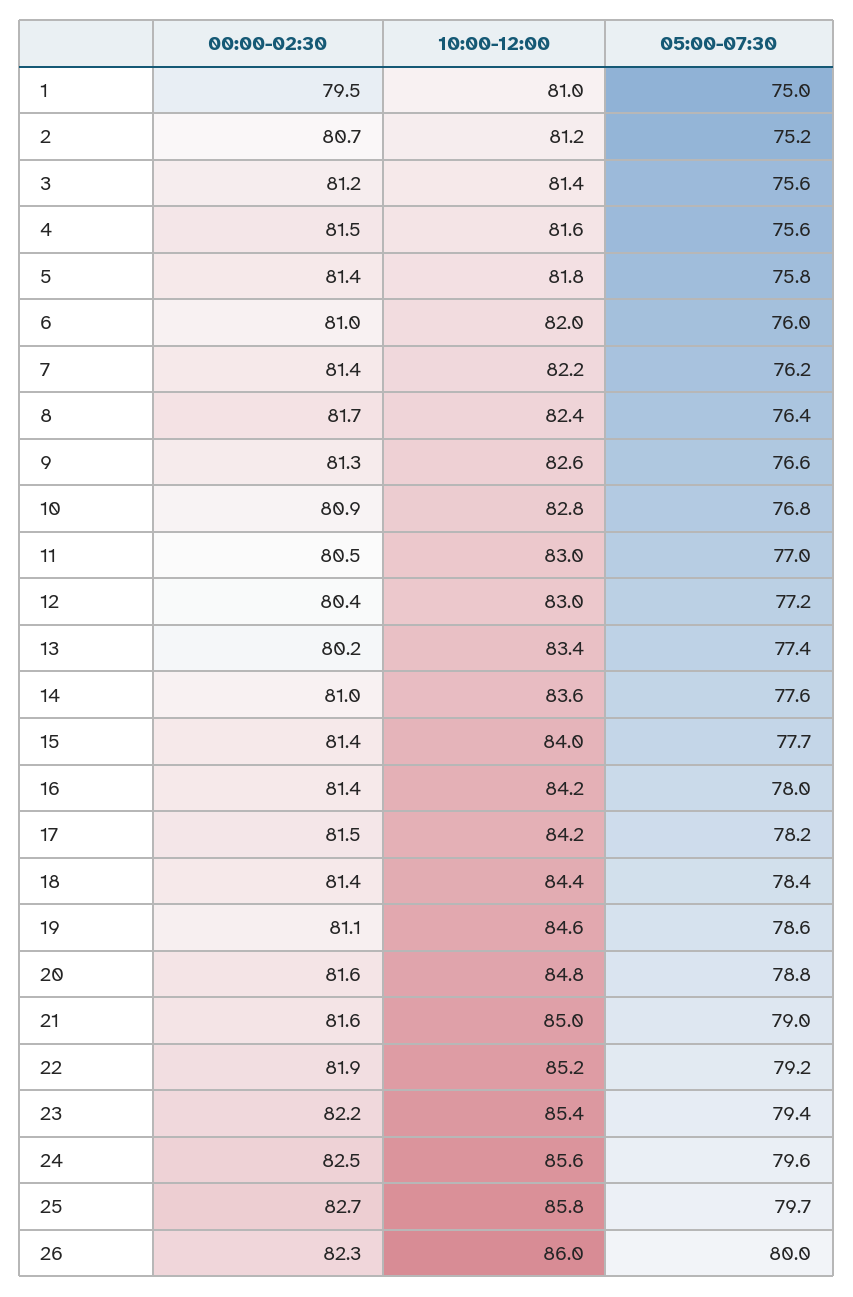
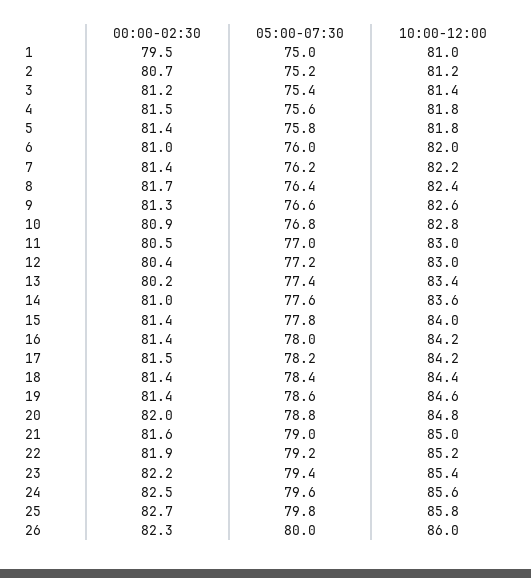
  {
    "00:00-02:30": {
      "1": 79.5,
      "2": 80.7,
      "3": 81.2,
      "4": 81.5,
      "5": 81.4,
      "6": 81,
      "7": 81.4,
      "8": 81.7,
      "9": 81.3,
      "10": 80.9,
      "11": 80.5,
      "12": 80.4,
      "13": 80.2,
      "14": 81,
      "15": 81.4,
      "16": 81.4,
      "17": 81.5,
      "18": 81.4,
-     "19": 81.1,
+     "19": 81.4,
-     "20": 81.6,
+     "20": 82,
      "21": 81.6,
      "22": 81.9,
      "23": 82.2,
      "24": 82.5,
      "25": 82.7,
      "26": 82.3
    },
    "10:00-12:00": {
      "1": 81,
      "2": 81.2,
      "3": 81.4,
-     "4": 81.6,
+     "4": 81.8,
      "5": 81.8,
      "6": 82,
      "7": 82.2,
      "8": 82.4,
      "9": 82.6,
      "10": 82.8,
      "11": 83,
      "12": 83,
      "13": 83.4,
      "14": 83.6,
      "15": 84,
      "16": 84.2,
      "17": 84.2,
      "18": 84.4,
      "19": 84.6,
      "20": 84.8,
      "21": 85,
      "22": 85.2,
      "23": 85.4,
      "24": 85.6,
      "25": 85.8,
      "26": 86
    },
    "05:00-07:30": {
      "1": 75,
      "2": 75.2,
-     "3": 75.6,
+     "3": 75.4,
      "4": 75.6,
      "5": 75.8,
      "6": 76,
      "7": 76.2,
      "8": 76.4,
      "9": 76.6,
      "10": 76.8,
      "11": 77,
      "12": 77.2,
      "13": 77.4,
      "14": 77.6,
-     "15": 77.7,
+     "15": 77.8,
      "16": 78,
      "17": 78.2,
      "18": 78.4,
      "19": 78.6,
      "20": 78.8,
      "21": 79,
      "22": 79.2,
      "23": 79.4,
      "24": 79.6,
-     "25": 79.7,
+     "25": 79.8,
      "26": 80
    }
  }

